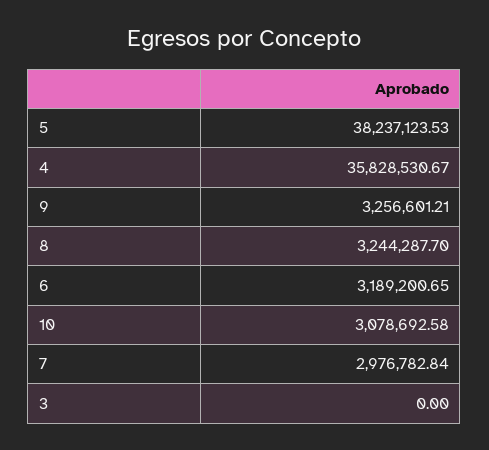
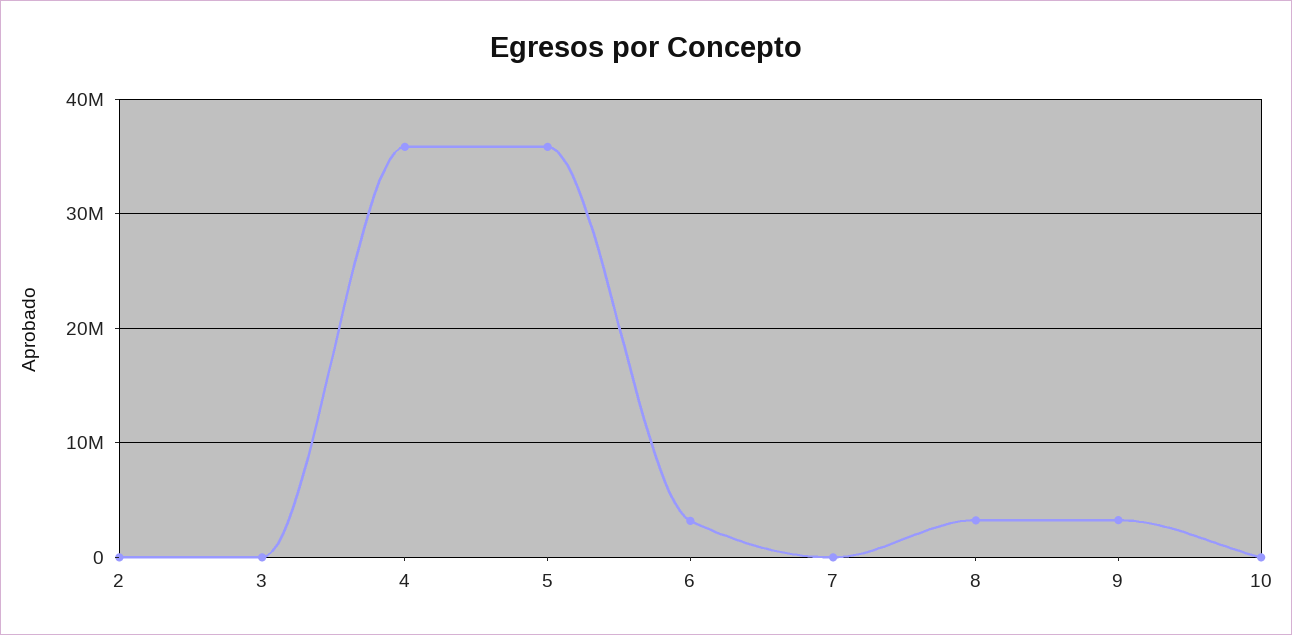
  {
-   "5": 38237123.53,
+   "5": 36000000,
    "4": 35828530.67,
    "9": 3256601.21,
    "8": 3244287.7,
    "6": 3189200.65,
-   "10": 3078692.58,
+   "10": 0,
-   "7": 2976782.84,
+   "7": 0,
-   "3": 0
+   "3": 0,
+   "2": 0
  }

